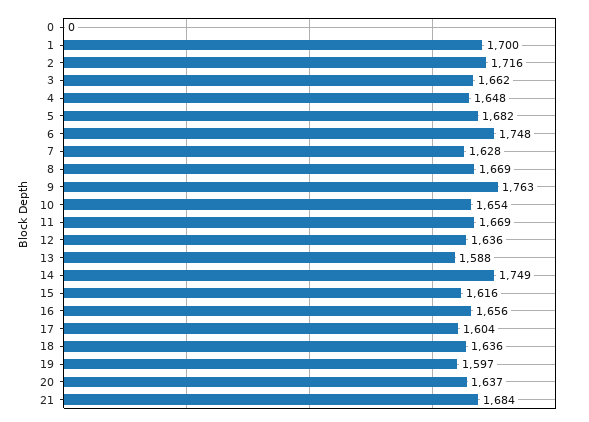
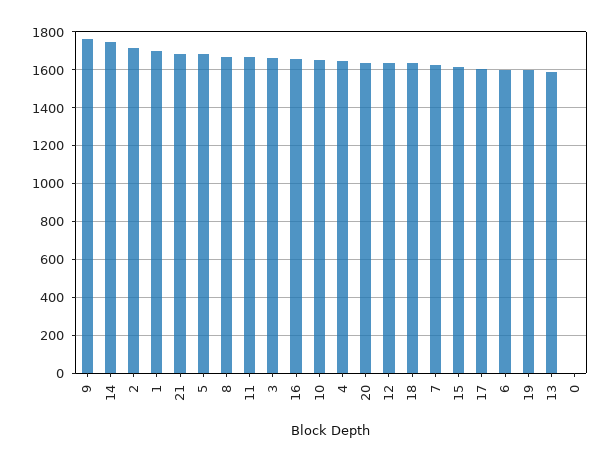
  {
    "0": 0,
    "1": 1700,
    "2": 1716,
    "3": 1662,
    "4": 1648,
    "5": 1682,
-   "6": 1748,
+   "6": 1600,
    "7": 1628,
    "8": 1669,
    "9": 1763,
    "10": 1654,
    "11": 1669,
    "12": 1636,
    "13": 1588,
    "14": 1749,
    "15": 1616,
    "16": 1656,
    "17": 1604,
    "18": 1636,
    "19": 1597,
    "20": 1637,
    "21": 1684
  }

